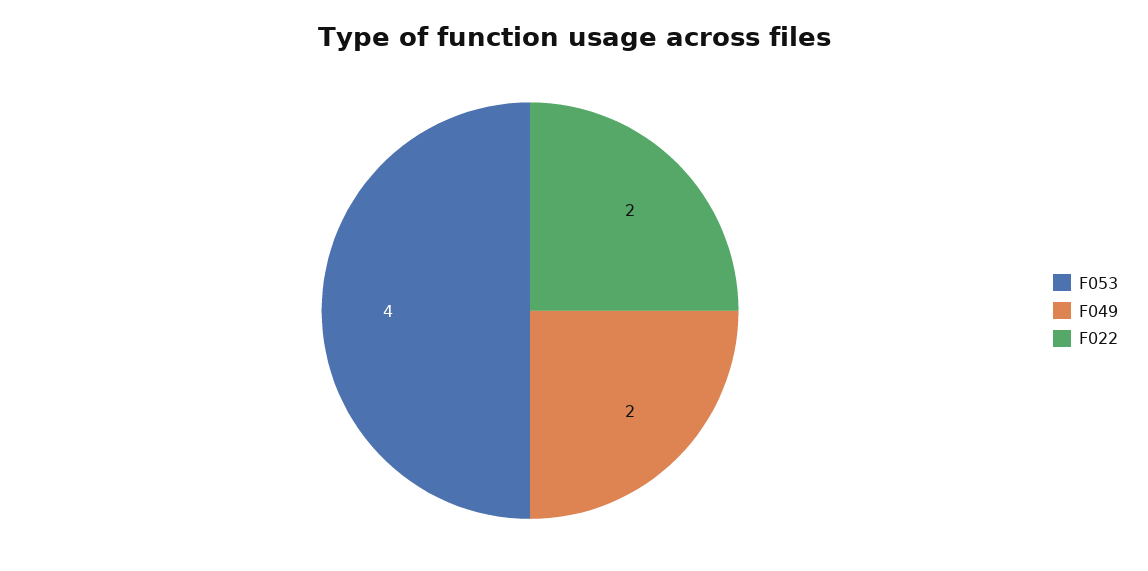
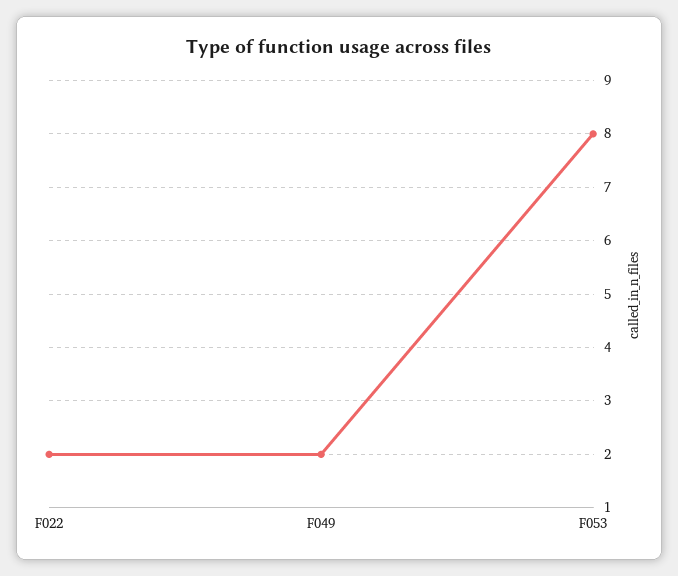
  {
-   "F053": 4,
+   "F053": 8,
    "F049": 2,
    "F022": 2
  }

